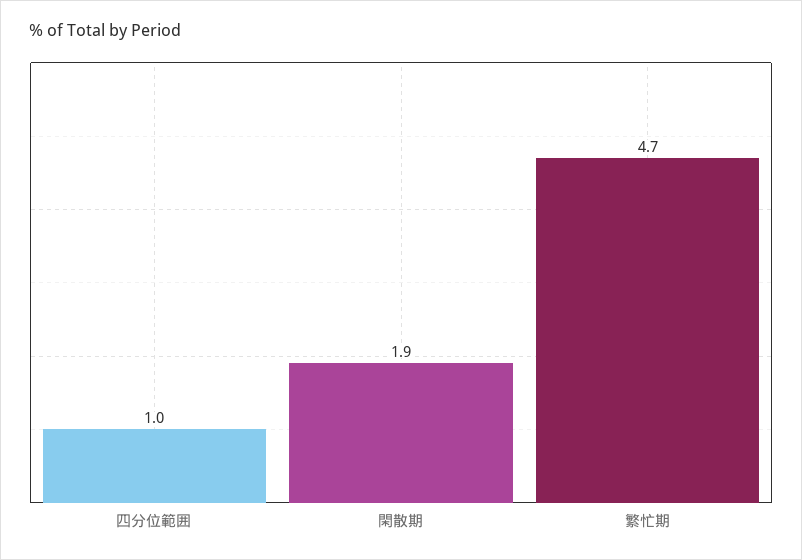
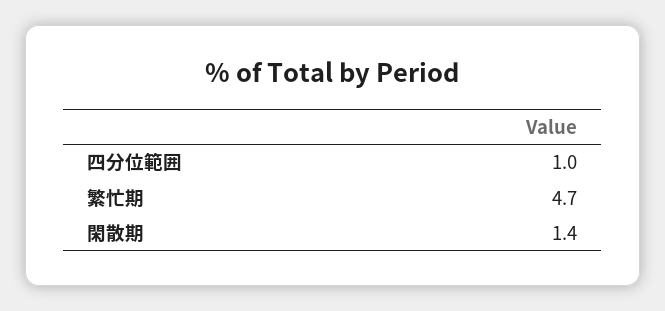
  {
    "四分位範囲": 1,
-   "閑散期": 1.9,
+   "閑散期": 1.4,
    "繁忙期": 4.7
  }

